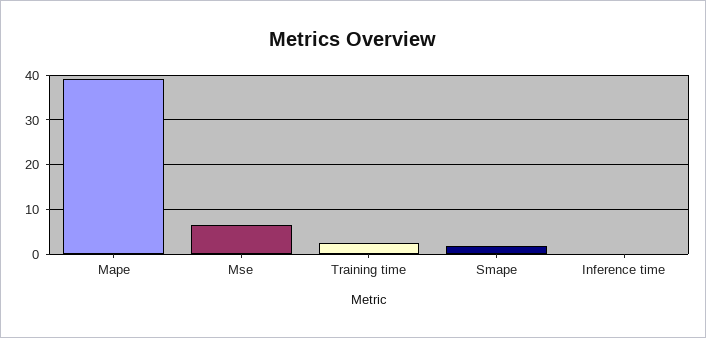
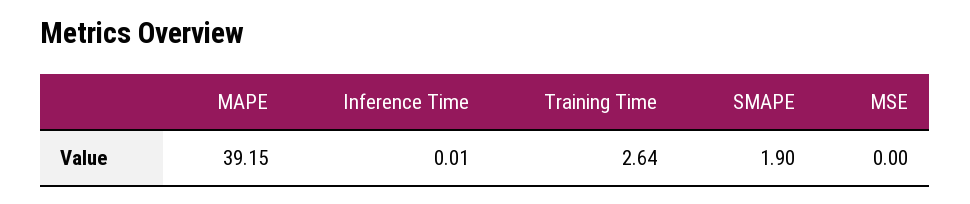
  {
    "Mape": 39.15,
-   "Mse": 6,
+   "Mse": 0,
    "Training time": 2.64,
    "Smape": 1.9,
    "Inference time": 0.01
  }

